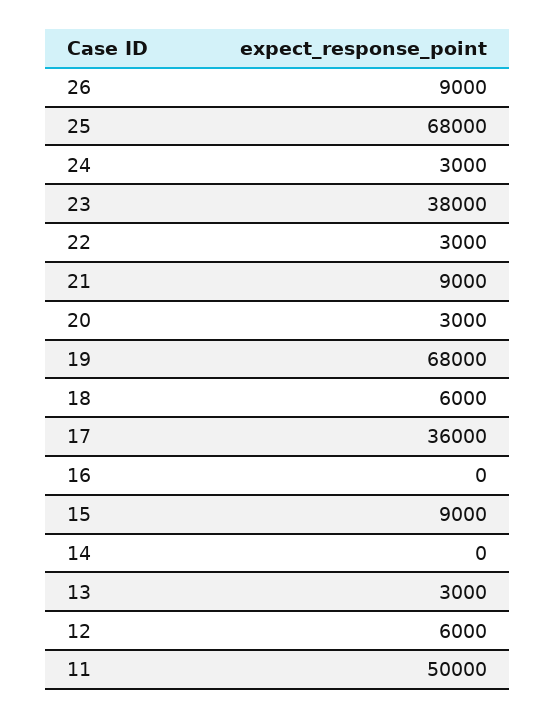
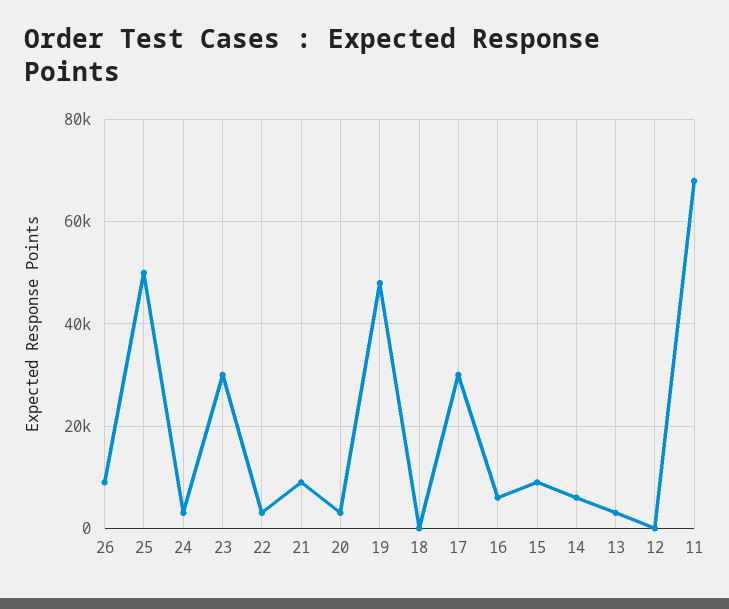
  {
    "26": 9000,
-   "25": 68000,
+   "25": 50000,
    "24": 3000,
-   "23": 38000,
+   "23": 30000,
    "22": 3000,
    "21": 9000,
    "20": 3000,
-   "19": 68000,
+   "19": 48000,
-   "18": 6000,
+   "18": 0,
-   "17": 36000,
+   "17": 30000,
-   "16": 0,
+   "16": 6000,
    "15": 9000,
-   "14": 0,
+   "14": 6000,
    "13": 3000,
-   "12": 6000,
+   "12": 0,
-   "11": 50000
+   "11": 68000
  }

